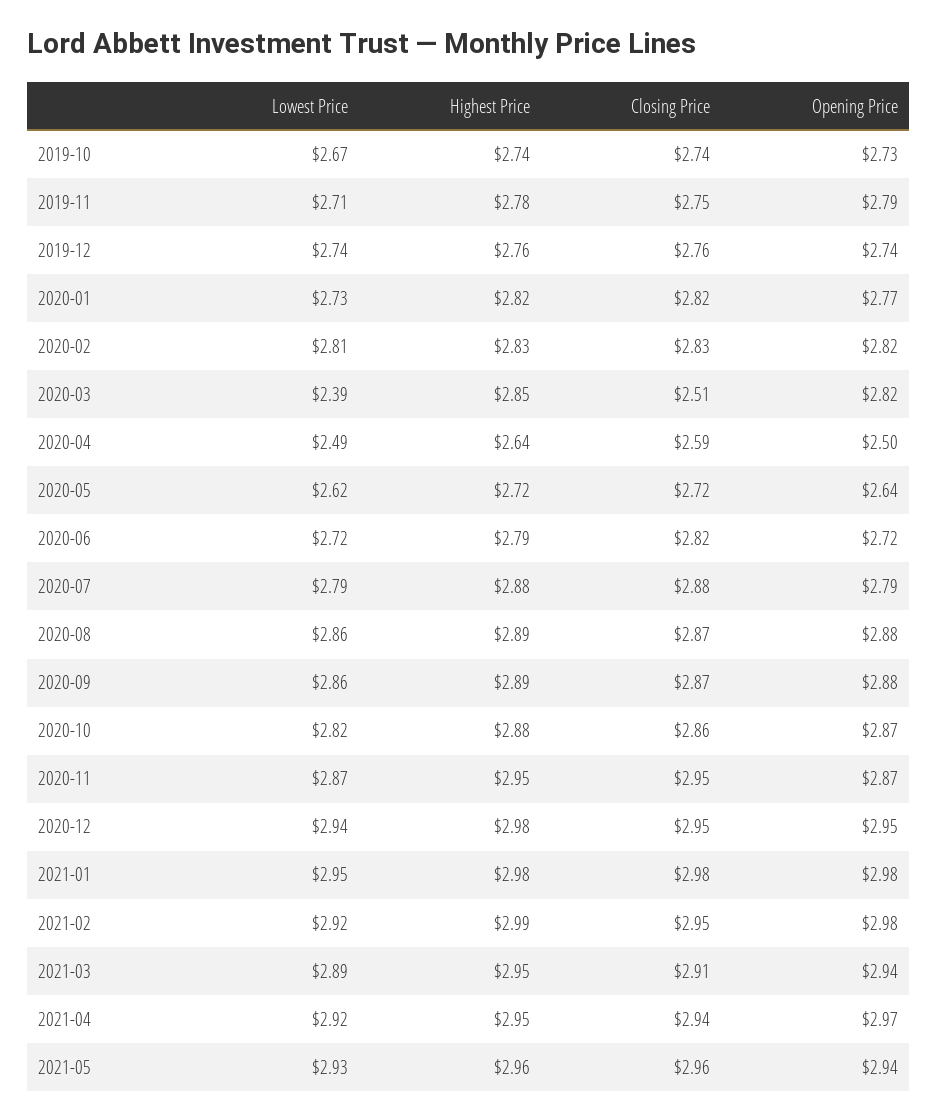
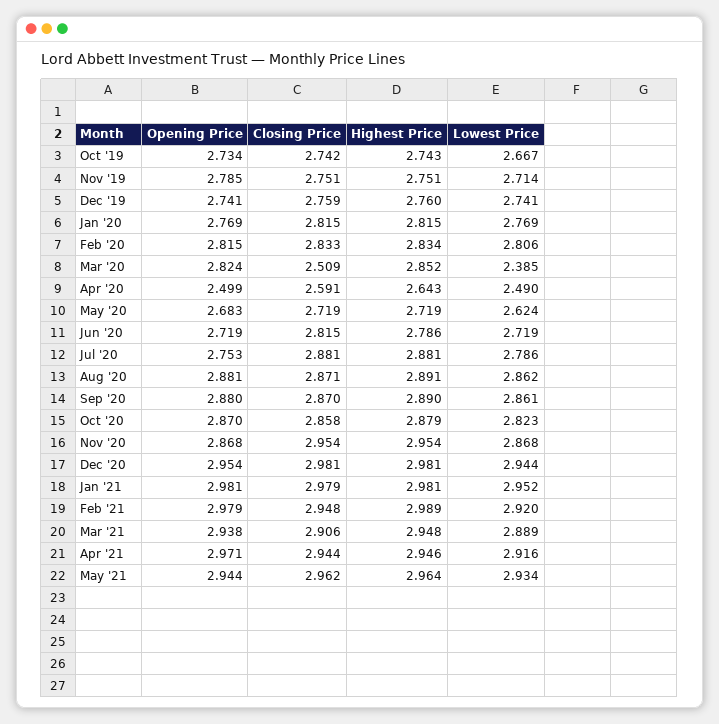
  {
    "Lowest Price": {
      "2019-10": 2.667,
      "2019-11": 2.714,
      "2019-12": 2.741,
-     "2020-01": 2.73,
+     "2020-01": 2.769,
      "2020-02": 2.806,
      "2020-03": 2.385,
      "2020-04": 2.49,
      "2020-05": 2.624,
      "2020-06": 2.719,
      "2020-07": 2.786,
      "2020-08": 2.862,
      "2020-09": 2.861,
      "2020-10": 2.823,
      "2020-11": 2.868,
      "2020-12": 2.944,
      "2021-01": 2.952,
      "2021-02": 2.92,
      "2021-03": 2.889,
      "2021-04": 2.916,
      "2021-05": 2.934
    },
    "Highest Price": {
      "2019-10": 2.743,
-     "2019-11": 2.78,
+     "2019-11": 2.751,
      "2019-12": 2.76,
      "2020-01": 2.815,
      "2020-02": 2.834,
      "2020-03": 2.852,
      "2020-04": 2.643,
      "2020-05": 2.719,
      "2020-06": 2.786,
      "2020-07": 2.881,
      "2020-08": 2.891,
      "2020-09": 2.89,
      "2020-10": 2.879,
      "2020-11": 2.954,
      "2020-12": 2.981,
      "2021-01": 2.981,
      "2021-02": 2.989,
      "2021-03": 2.948,
      "2021-04": 2.946,
      "2021-05": 2.964
    },
    "Closing Price": {
      "2019-10": 2.742,
      "2019-11": 2.751,
      "2019-12": 2.759,
      "2020-01": 2.815,
      "2020-02": 2.833,
      "2020-03": 2.509,
      "2020-04": 2.591,
      "2020-05": 2.719,
      "2020-06": 2.815,
      "2020-07": 2.881,
      "2020-08": 2.871,
      "2020-09": 2.87,
      "2020-10": 2.858,
      "2020-11": 2.954,
-     "2020-12": 2.95,
+     "2020-12": 2.981,
      "2021-01": 2.979,
      "2021-02": 2.948,
      "2021-03": 2.906,
      "2021-04": 2.944,
      "2021-05": 2.962
    },
    "Opening Price": {
      "2019-10": 2.734,
      "2019-11": 2.785,
      "2019-12": 2.741,
      "2020-01": 2.769,
      "2020-02": 2.815,
      "2020-03": 2.824,
      "2020-04": 2.499,
-     "2020-05": 2.64,
+     "2020-05": 2.683,
      "2020-06": 2.719,
-     "2020-07": 2.79,
+     "2020-07": 2.753,
      "2020-08": 2.881,
      "2020-09": 2.88,
      "2020-10": 2.87,
      "2020-11": 2.868,
      "2020-12": 2.954,
      "2021-01": 2.981,
      "2021-02": 2.979,
      "2021-03": 2.938,
      "2021-04": 2.971,
      "2021-05": 2.944
    }
  }

